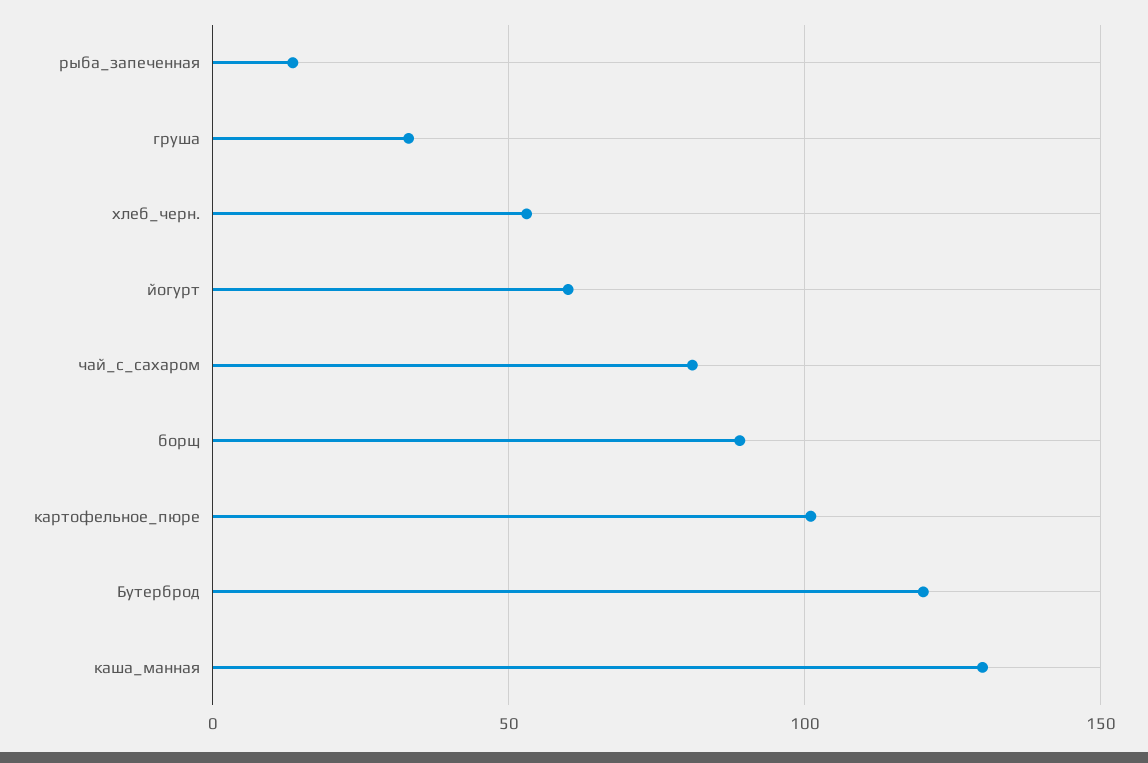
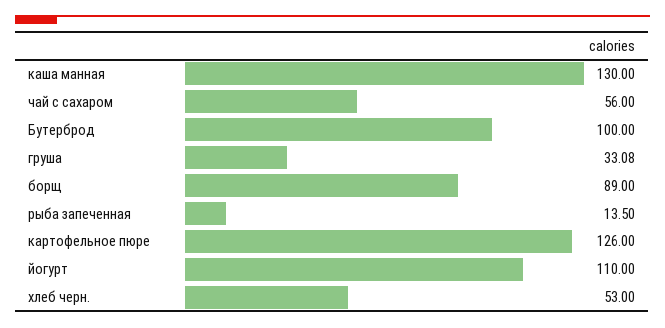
  {
    "рыба_запеченная": 13.5,
    "груша": 33.08,
    "хлеб_черн.": 53,
-   "йогурт": 60,
+   "йогурт": 110,
-   "чай_с_сахаром": 80,
+   "чай_с_сахаром": 56,
    "борщ": 89,
-   "картофельное_пюре": 100,
+   "картофельное_пюре": 126,
-   "Бутерброд": 120,
+   "Бутерброд": 100,
    "каша_манная": 130
  }

